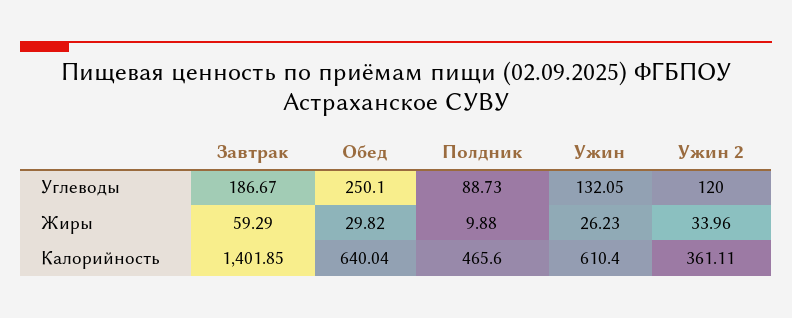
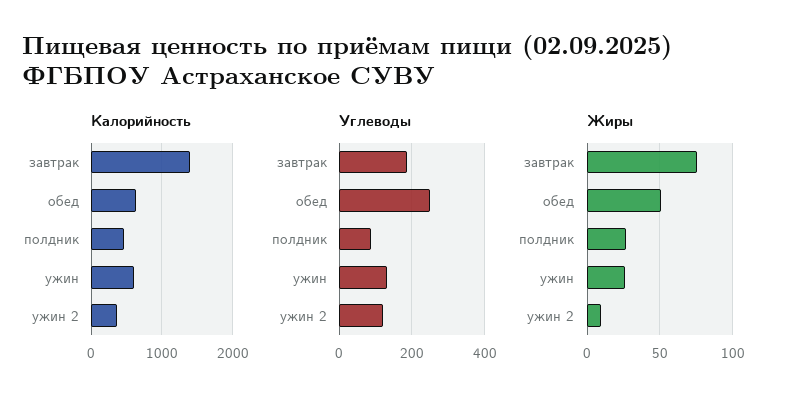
  {
    "Углеводы": {
      "Завтрак": 186.67,
      "Обед": 250.1,
      "Полдник": 88.73,
      "Ужин": 132.05,
      "Ужин 2": 120
    },
    "Жиры": {
-     "Завтрак": 59.29,
+     "Завтрак": 75,
-     "Обед": 29.82,
+     "Обед": 50,
-     "Полдник": 9.88,
+     "Полдник": 25,
      "Ужин": 26.23,
-     "Ужин 2": 33.96
+     "Ужин 2": 10
    },
    "Калорийность": {
      "Завтрак": 1401.85,
      "Обед": 640.04,
      "Полдник": 465.6,
      "Ужин": 610.4,
      "Ужин 2": 361.11
    }
  }

